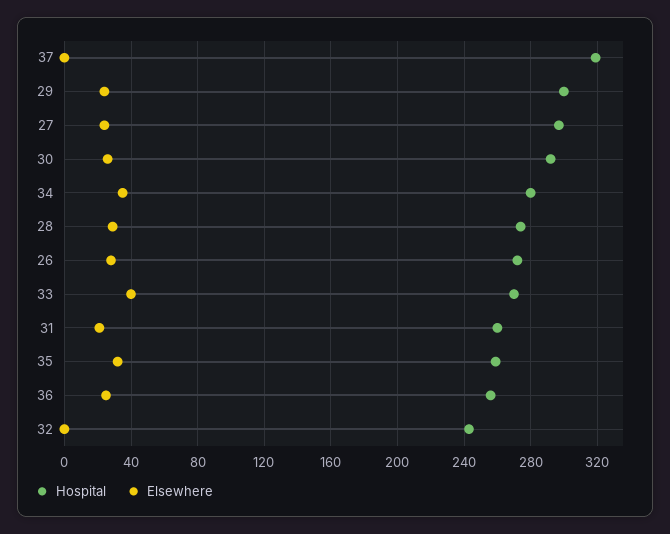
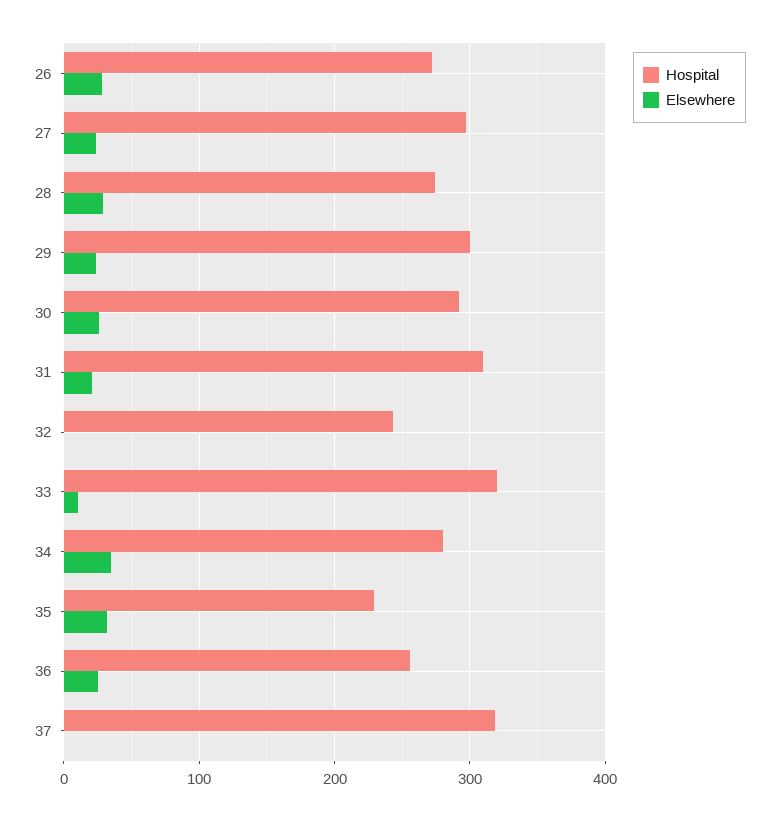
  {
    "Hospital": {
      "37": 320,
      "29": 300,
      "27": 295,
      "30": 290,
      "34": 280,
      "28": 275,
      "26": 270,
-     "33": 270,
+     "33": 320,
-     "31": 260,
+     "31": 310,
-     "35": 260,
+     "35": 230,
      "36": 255,
      "32": 245
    },
    "Elsewhere": {
      "37": 0,
      "29": 25,
      "27": 25,
      "30": 25,
      "34": 35,
      "28": 30,
      "26": 30,
-     "33": 40,
+     "33": 10,
      "31": 20,
      "35": 30,
      "36": 25,
      "32": 0
    }
  }

